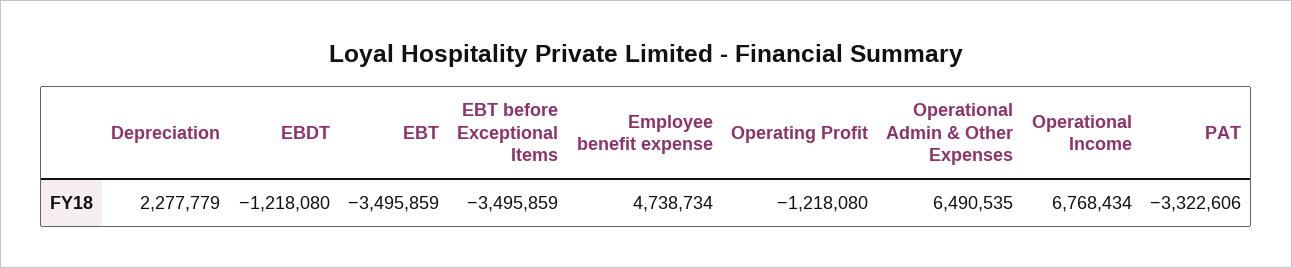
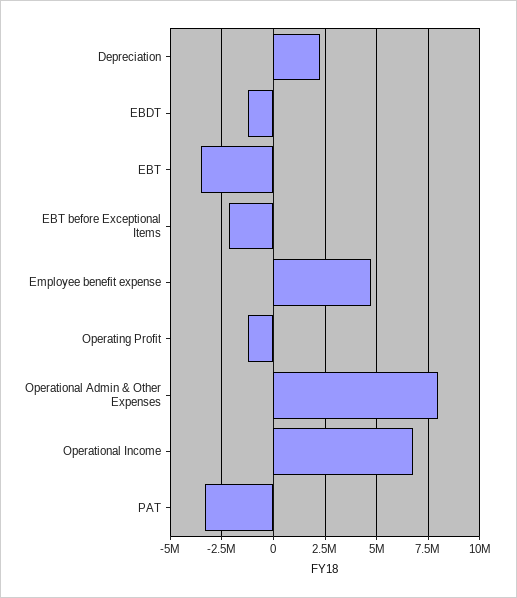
  {
    "Depreciation": 2277779,
    "EBDT": -1218080,
    "EBT": -3495859,
-   "EBT before Exceptional Items": -3495859,
+   "EBT before Exceptional Items": -2000000,
    "Employee benefit expense": 4738734,
    "Operating Profit": -1218080,
-   "Operational Admin & Other Expenses": 6490535,
+   "Operational Admin & Other Expenses": 8000000,
    "Operational Income": 6768434,
    "PAT": -3322606
  }

